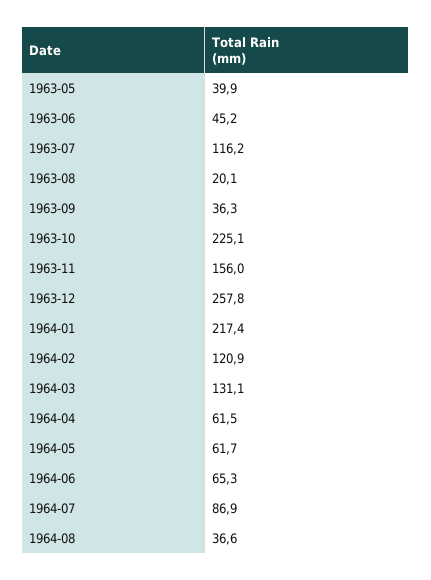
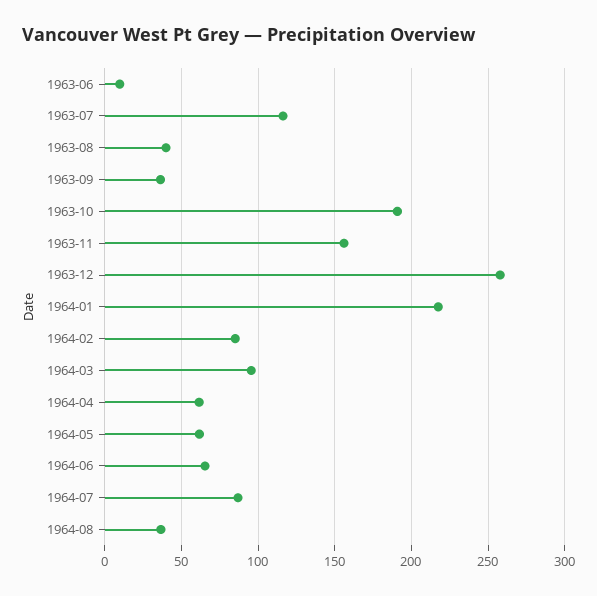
  {
-   "1963-05": 39.9,
-   "1963-06": 45.2,
+   "1963-06": 10,
    "1963-07": 116.2,
-   "1963-08": 20.1,
+   "1963-08": 40,
    "1963-09": 36.3,
-   "1963-10": 225.1,
+   "1963-10": 190,
    "1963-11": 156,
    "1963-12": 257.8,
    "1964-01": 217.4,
-   "1964-02": 120.9,
+   "1964-02": 85,
-   "1964-03": 131.1,
+   "1964-03": 95,
    "1964-04": 61.5,
    "1964-05": 61.7,
    "1964-06": 65.3,
    "1964-07": 86.9,
    "1964-08": 36.6
  }

